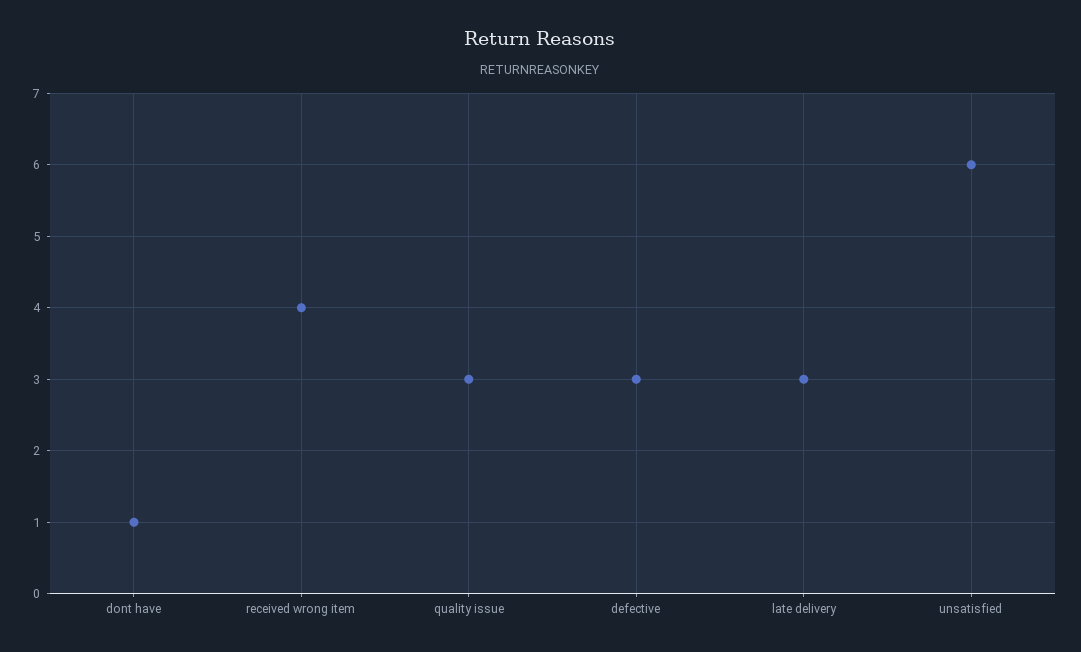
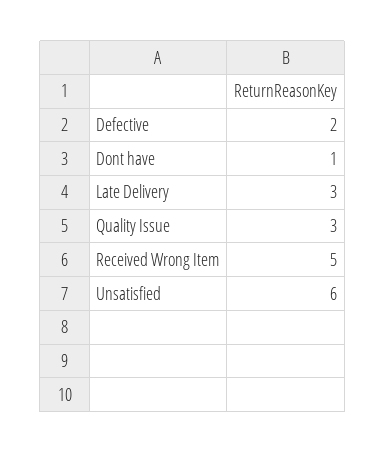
  {
    "dont have": 1,
-   "received wrong item": 4,
+   "received wrong item": 5,
    "quality issue": 3,
-   "defective": 3,
+   "defective": 2,
    "late delivery": 3,
    "unsatisfied": 6
  }

